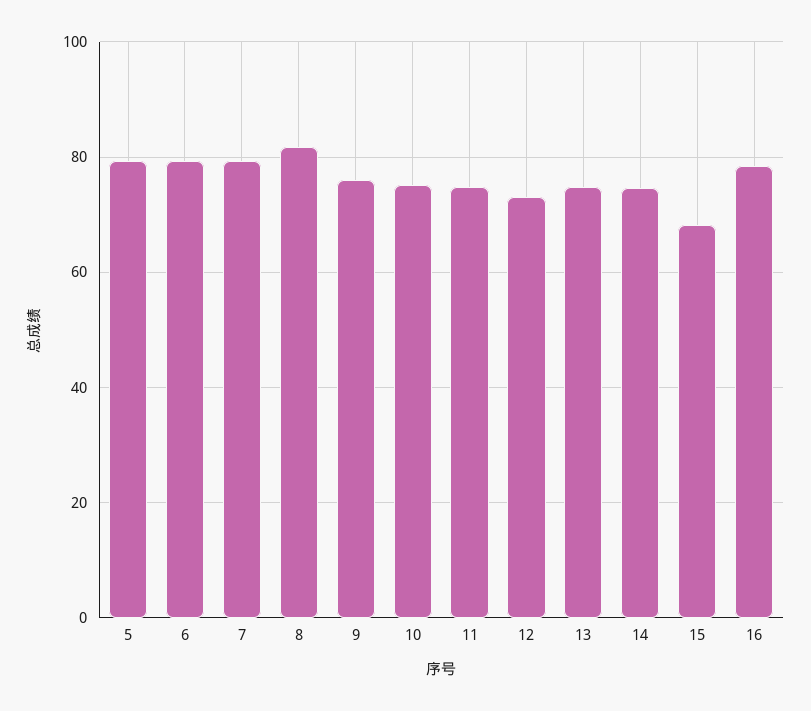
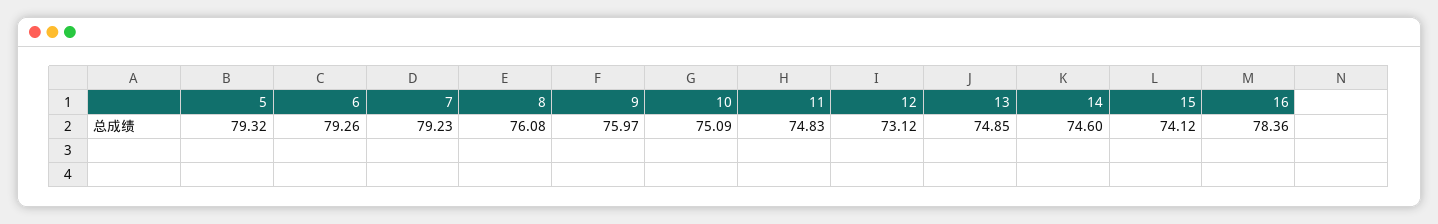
  {
    "5": 79.32,
    "6": 79.26,
    "7": 79.23,
-   "8": 82,
+   "8": 76.08,
    "9": 75.97,
    "10": 75.09,
    "11": 74.83,
    "12": 73.12,
    "13": 74.85,
    "14": 74.6,
-   "15": 68,
+   "15": 74.12,
    "16": 78.36
  }

